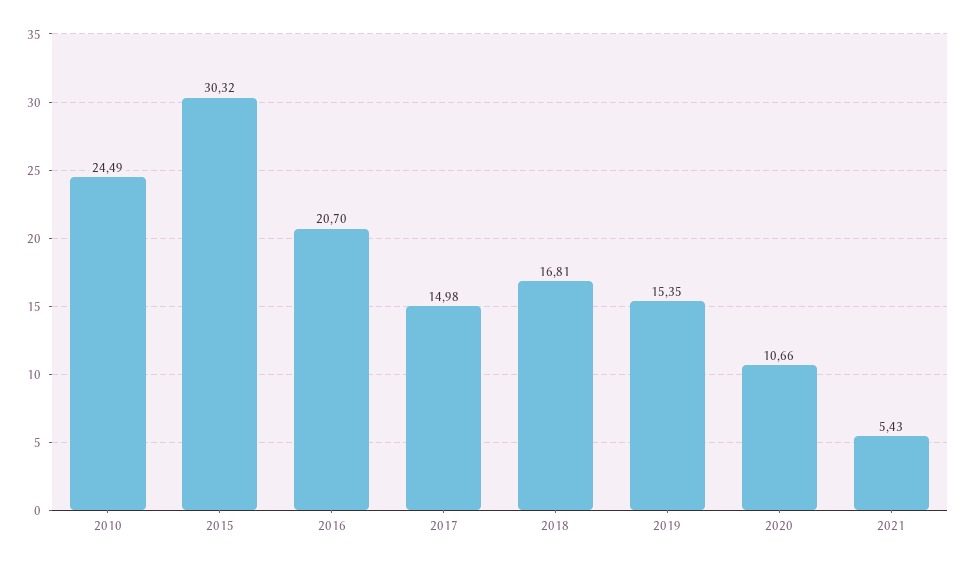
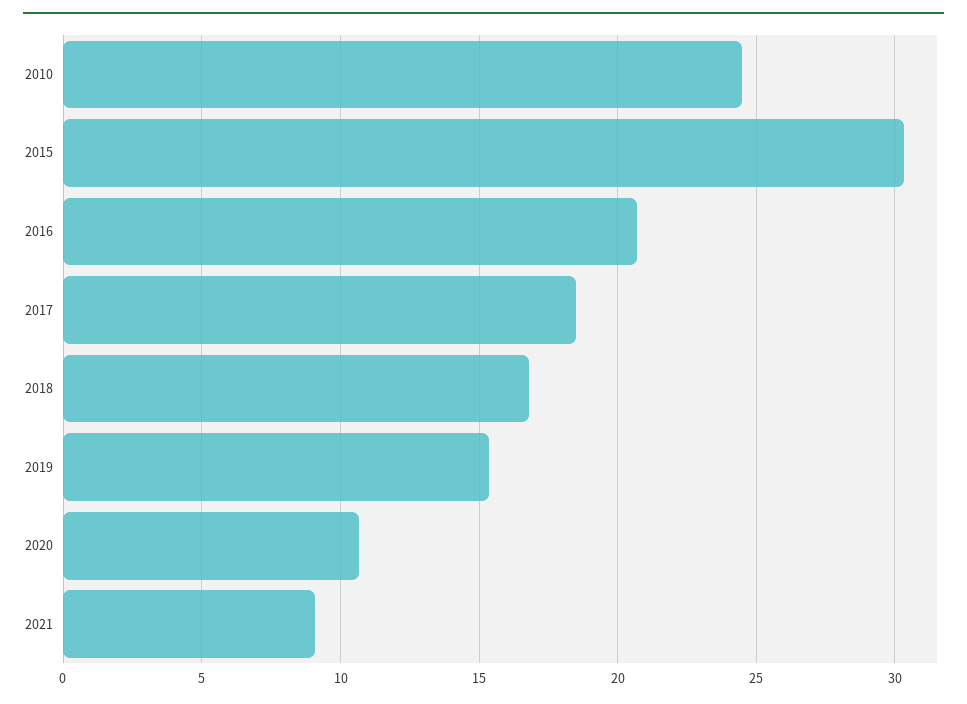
  {
    "2010": 24.49,
    "2015": 30.32,
    "2016": 20.7,
-   "2017": 14.98,
+   "2017": 18.5,
    "2018": 16.81,
    "2019": 15.35,
    "2020": 10.66,
-   "2021": 5.43
+   "2021": 9
  }

